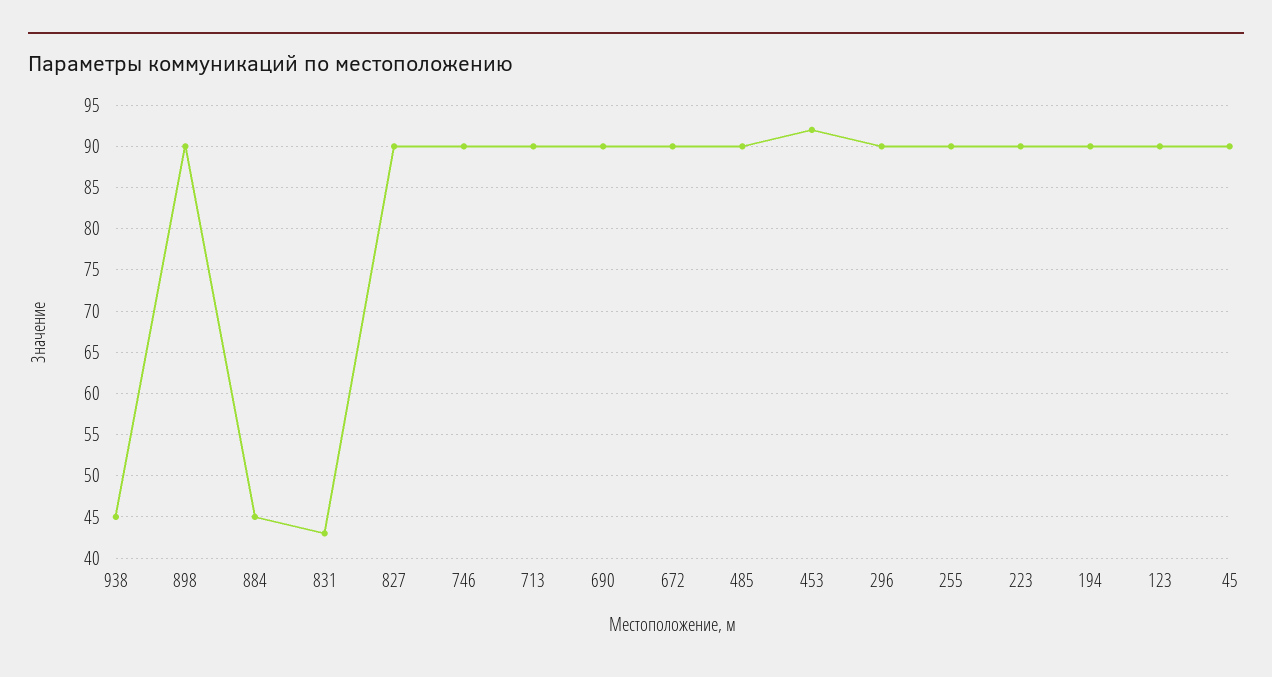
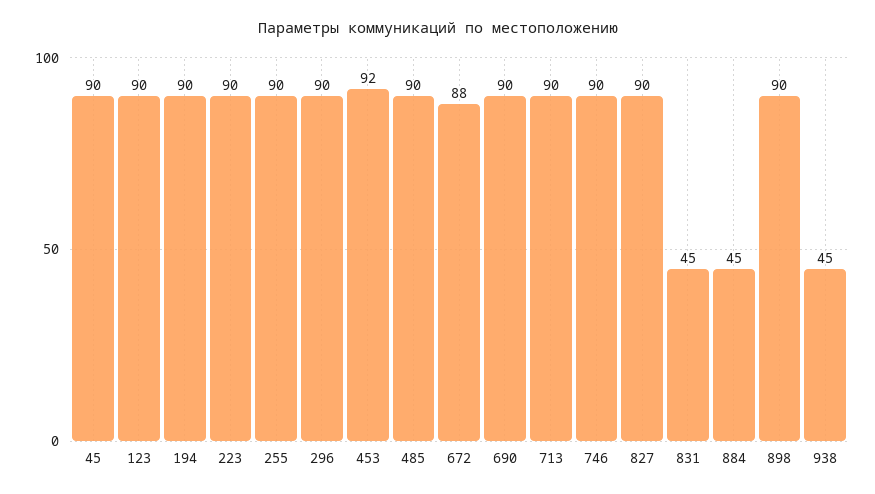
  {
    "938": 45,
    "898": 90,
    "884": 45,
-   "831": 43,
+   "831": 45,
    "827": 90,
    "746": 90,
    "713": 90,
    "690": 90,
-   "672": 90,
+   "672": 88,
    "485": 90,
    "453": 92,
    "296": 90,
    "255": 90,
    "223": 90,
    "194": 90,
    "123": 90,
    "45": 90
  }

